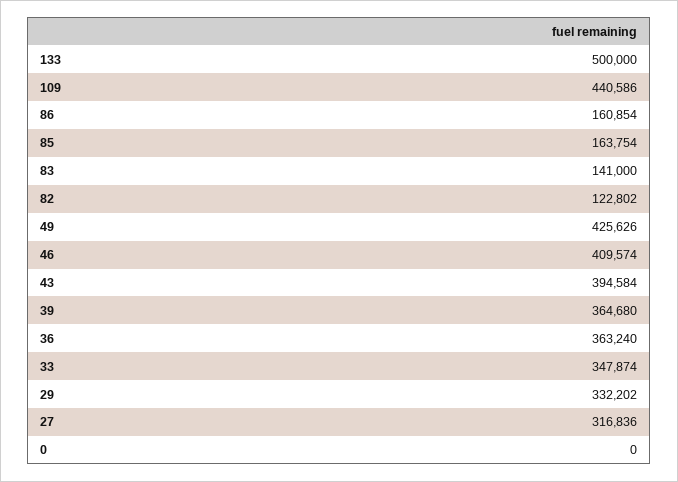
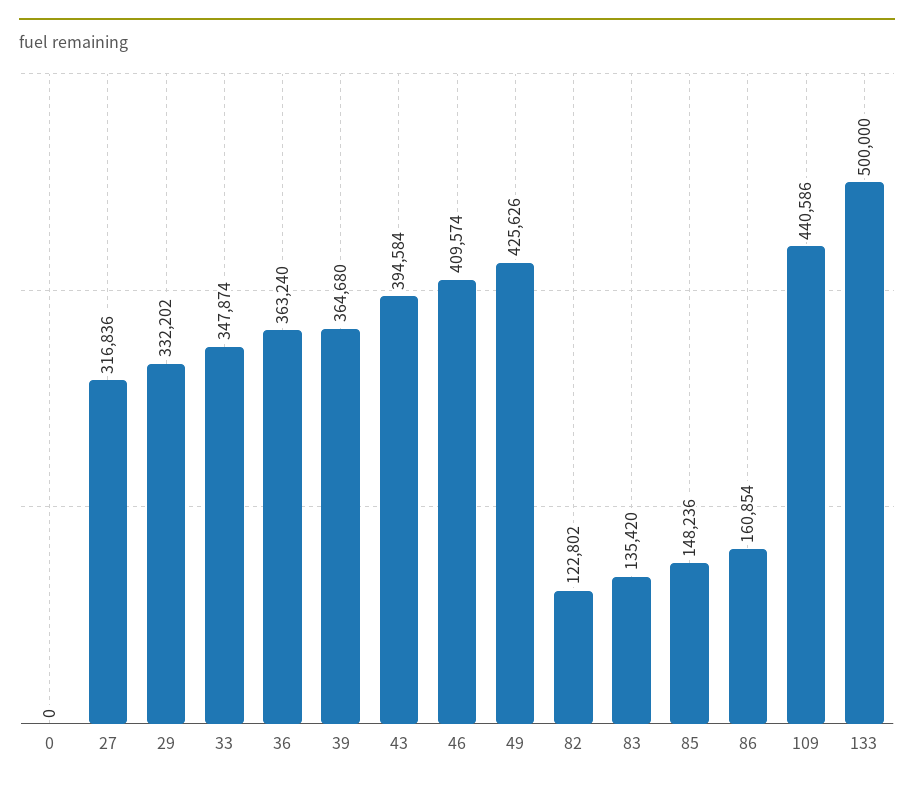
  {
    "133": 500000,
    "109": 440586,
    "86": 160854,
-   "85": 163754,
+   "85": 148236,
-   "83": 141000,
+   "83": 135420,
    "82": 122802,
    "49": 425626,
    "46": 409574,
    "43": 394584,
    "39": 364680,
    "36": 363240,
    "33": 347874,
    "29": 332202,
    "27": 316836,
    "0": 0
  }

